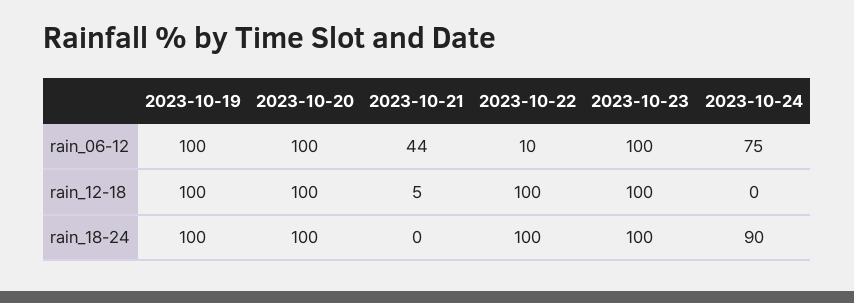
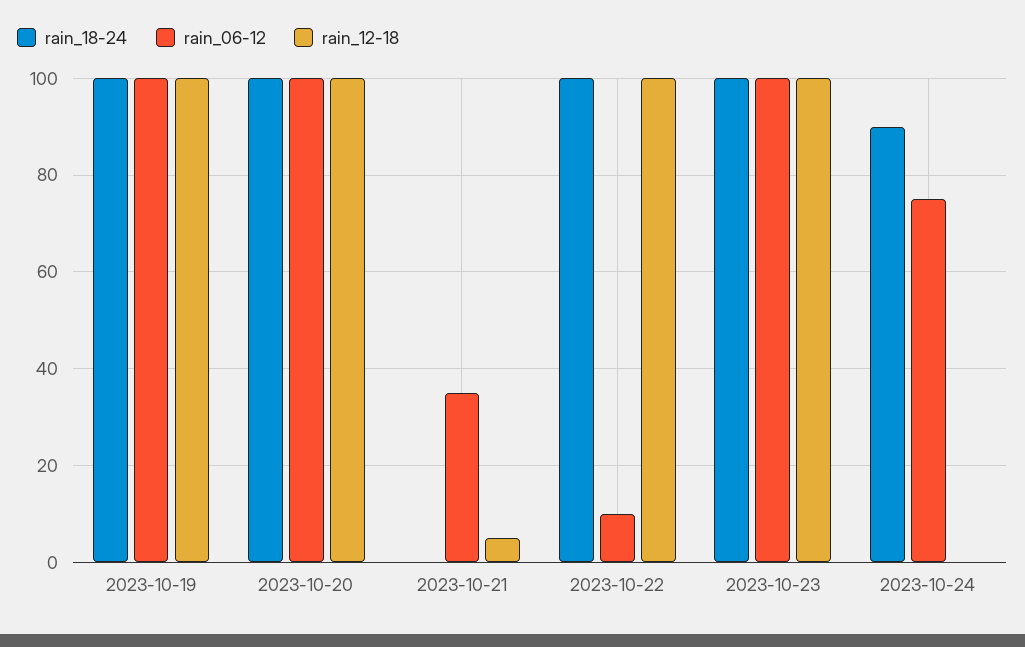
  {
    "rain_06-12": {
      "2023-10-19": 100,
      "2023-10-20": 100,
-     "2023-10-21": 44,
+     "2023-10-21": 35,
      "2023-10-22": 10,
      "2023-10-23": 100,
      "2023-10-24": 75
    },
    "rain_12-18": {
      "2023-10-19": 100,
      "2023-10-20": 100,
      "2023-10-21": 5,
      "2023-10-22": 100,
      "2023-10-23": 100,
      "2023-10-24": 0
    },
    "rain_18-24": {
      "2023-10-19": 100,
      "2023-10-20": 100,
      "2023-10-21": 0,
      "2023-10-22": 100,
      "2023-10-23": 100,
      "2023-10-24": 90
    }
  }

